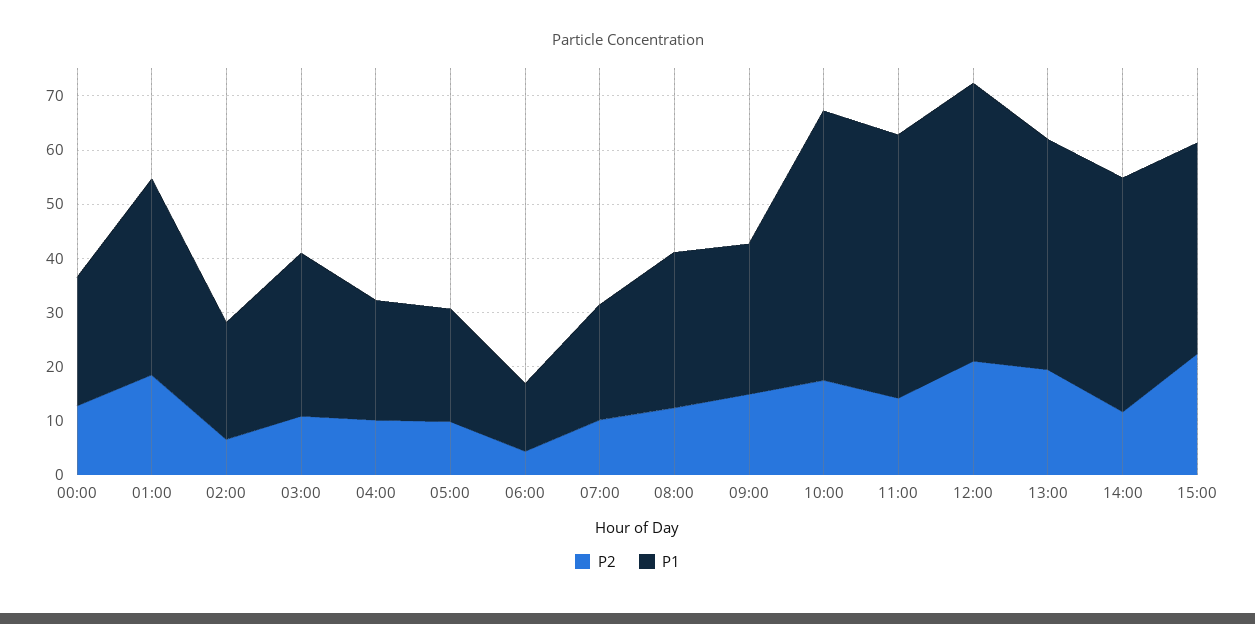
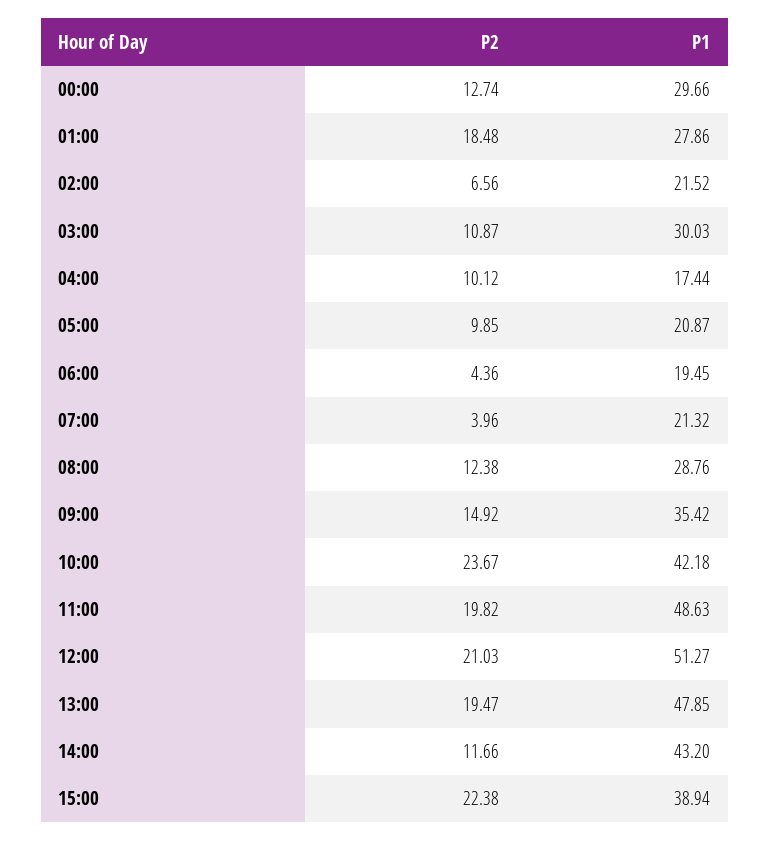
  {
    "P2": {
      "00:00": 12.74,
      "01:00": 18.48,
      "02:00": 6.56,
      "03:00": 10.87,
      "04:00": 10.12,
      "05:00": 9.85,
      "06:00": 4.36,
-     "07:00": 10,
+     "07:00": 3.96,
      "08:00": 12.38,
      "09:00": 14.92,
-     "10:00": 18,
+     "10:00": 23.67,
-     "11:00": 14,
+     "11:00": 19.82,
      "12:00": 21.03,
      "13:00": 19.47,
      "14:00": 11.66,
      "15:00": 22.38
    },
    "P1": {
-     "00:00": 24,
+     "00:00": 29.66,
-     "01:00": 36,
+     "01:00": 27.86,
      "02:00": 21.52,
      "03:00": 30.03,
-     "04:00": 22,
+     "04:00": 17.44,
      "05:00": 20.87,
-     "06:00": 12,
+     "06:00": 19.45,
      "07:00": 21.32,
      "08:00": 28.76,
-     "09:00": 28,
+     "09:00": 35.42,
-     "10:00": 50,
+     "10:00": 42.18,
      "11:00": 48.63,
      "12:00": 51.27,
-     "13:00": 42,
+     "13:00": 47.85,
      "14:00": 43.2,
      "15:00": 38.94
    }
  }

